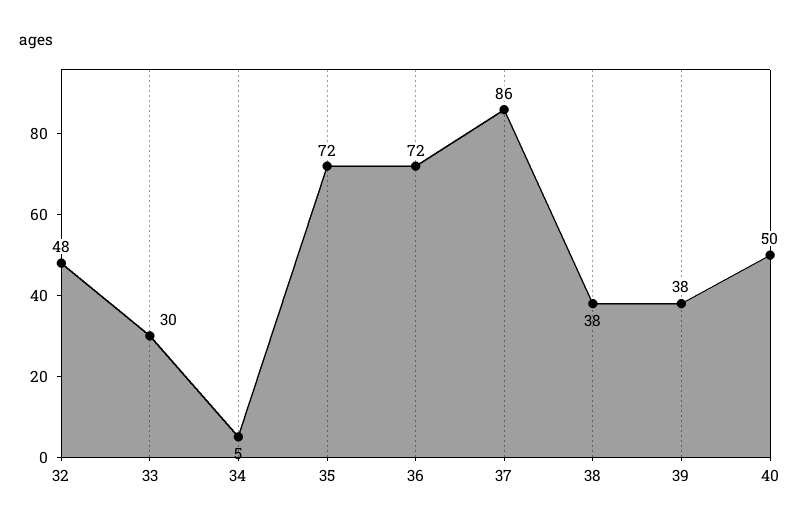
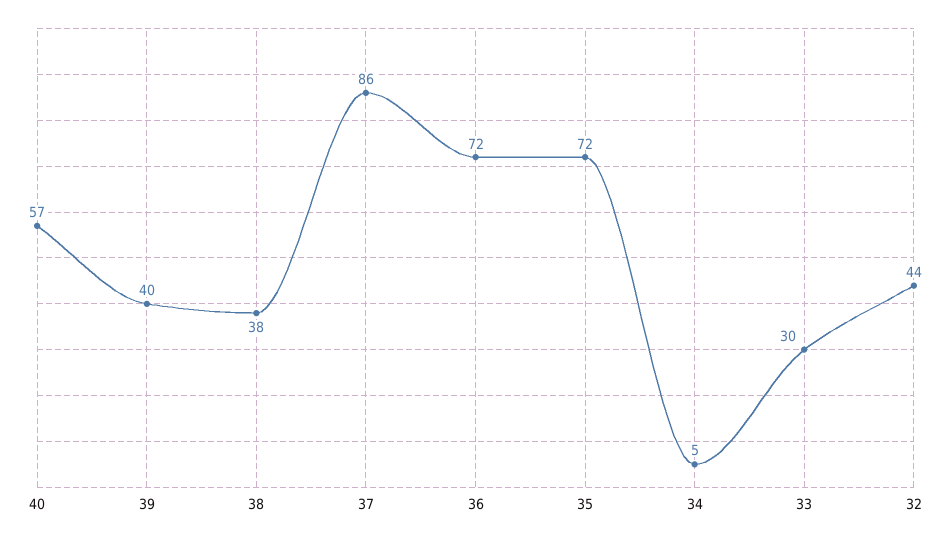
  {
-   "32": 48,
+   "32": 44,
    "33": 30,
    "34": 5,
    "35": 72,
    "36": 72,
    "37": 86,
    "38": 38,
-   "39": 38,
+   "39": 40,
-   "40": 50
+   "40": 57
  }

